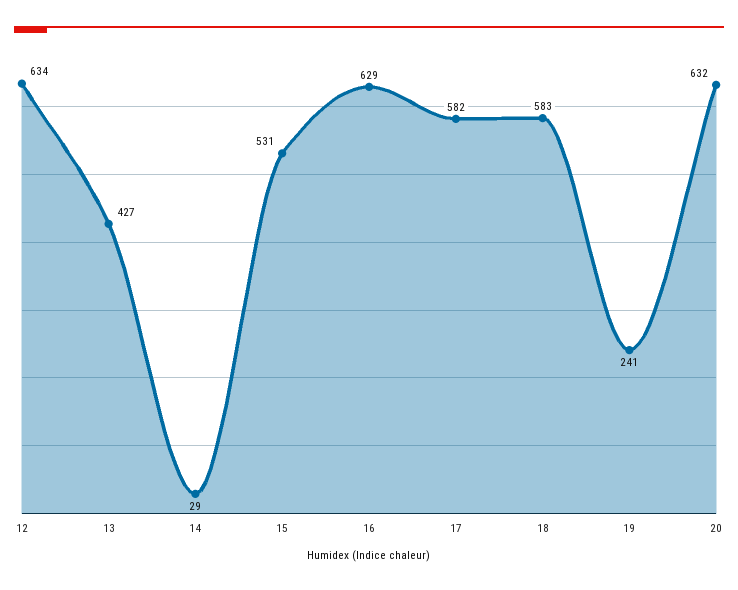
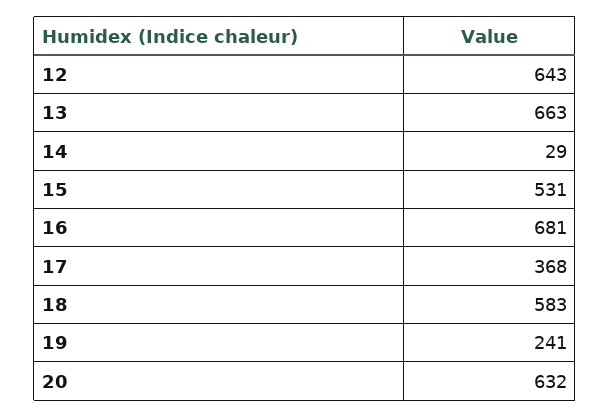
  {
-   "12": 634,
+   "12": 643,
-   "13": 427,
+   "13": 663,
    "14": 29,
    "15": 531,
-   "16": 629,
+   "16": 681,
-   "17": 582,
+   "17": 368,
    "18": 583,
    "19": 241,
    "20": 632
  }

